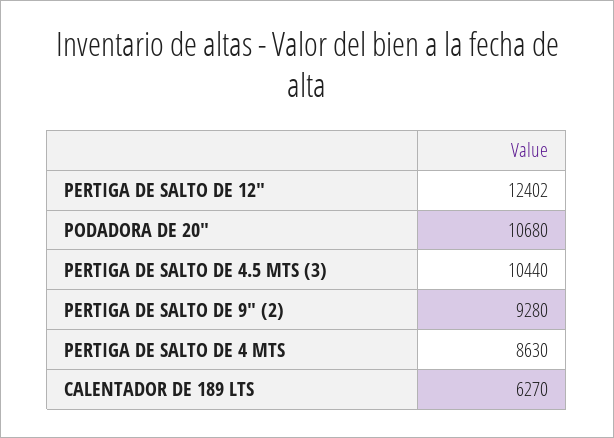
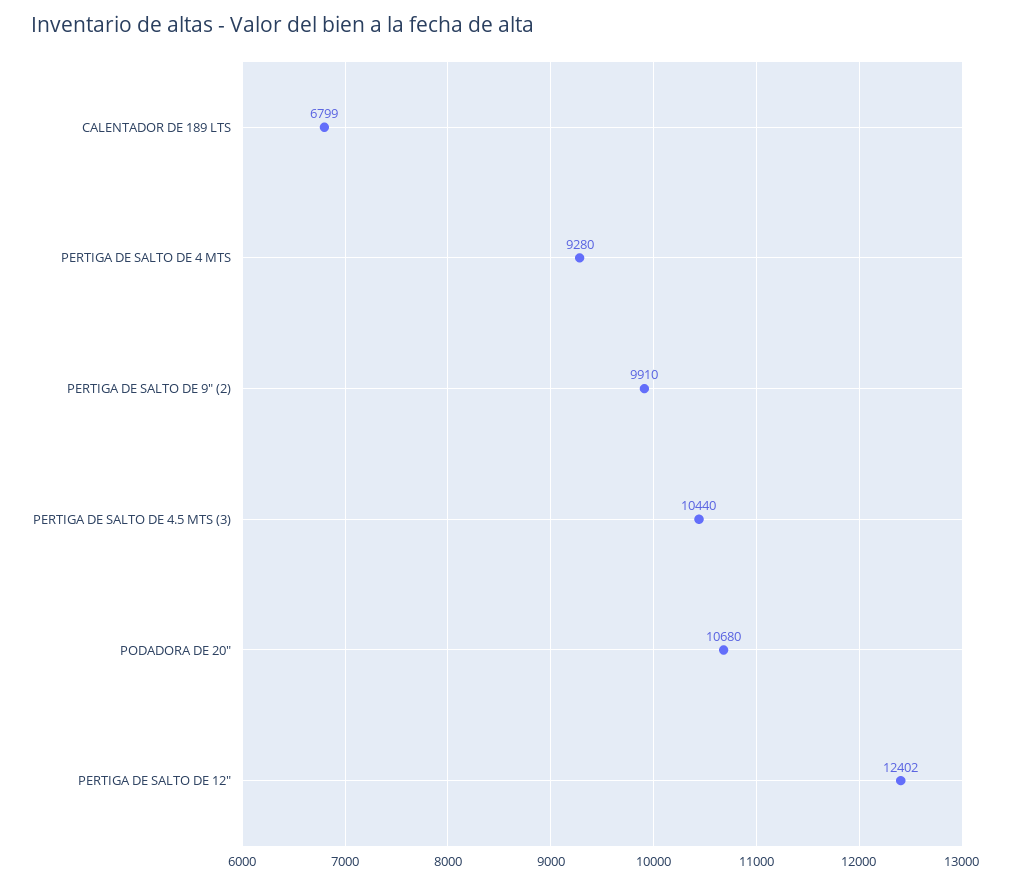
  {
    "PERTIGA DE SALTO DE 12\"": 12402,
    "PODADORA DE 20\"": 10680,
    "PERTIGA DE SALTO DE 4.5 MTS (3)": 10440,
-   "PERTIGA DE SALTO DE 9\" (2)": 9280,
+   "PERTIGA DE SALTO DE 9\" (2)": 9910,
-   "PERTIGA DE SALTO DE 4 MTS": 8630,
+   "PERTIGA DE SALTO DE 4 MTS": 9280,
-   "CALENTADOR DE 189 LTS": 6270
+   "CALENTADOR DE 189 LTS": 6799
  }

